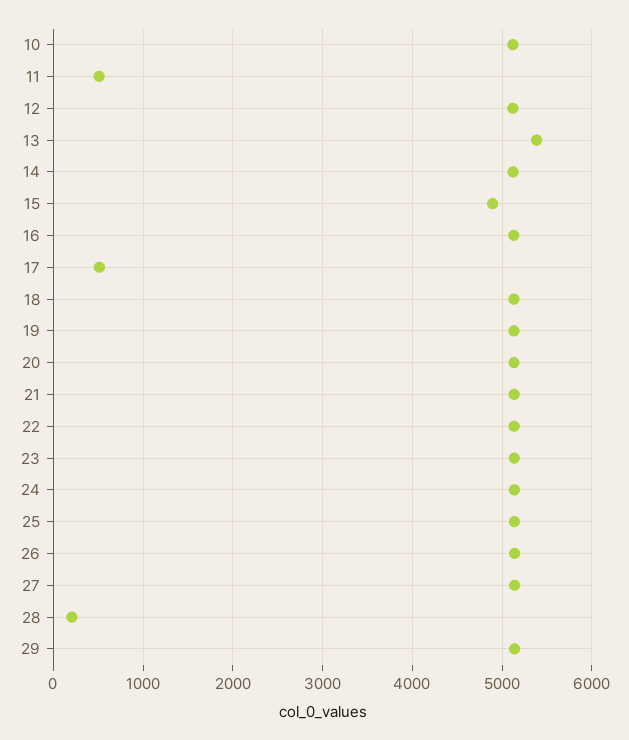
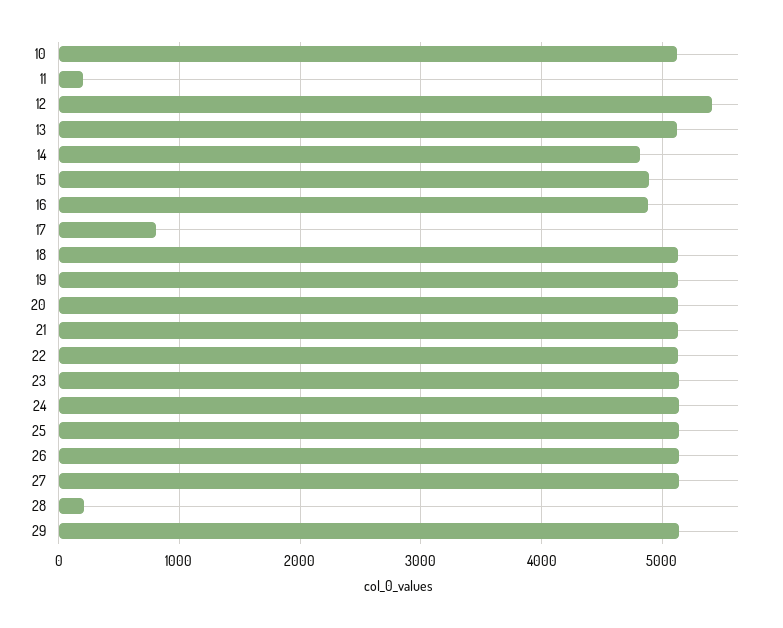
  {
    "10": 5100,
-   "11": 500,
+   "11": 200,
-   "12": 5100,
+   "12": 5400,
-   "13": 5400,
+   "13": 5100,
-   "14": 5100,
+   "14": 4800,
    "15": 4900,
-   "16": 5100,
+   "16": 4900,
-   "17": 500,
+   "17": 800,
    "18": 5100,
    "19": 5100,
    "20": 5100,
    "21": 5100,
    "22": 5100,
    "23": 5100,
    "24": 5100,
    "25": 5100,
    "26": 5100,
    "27": 5100,
    "28": 200,
    "29": 5100
  }

